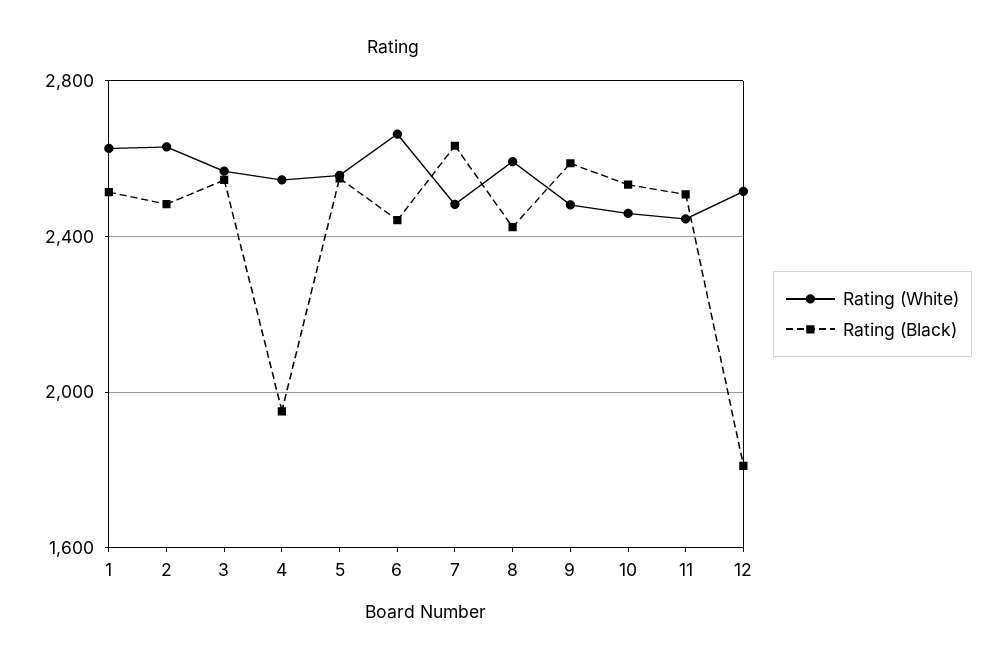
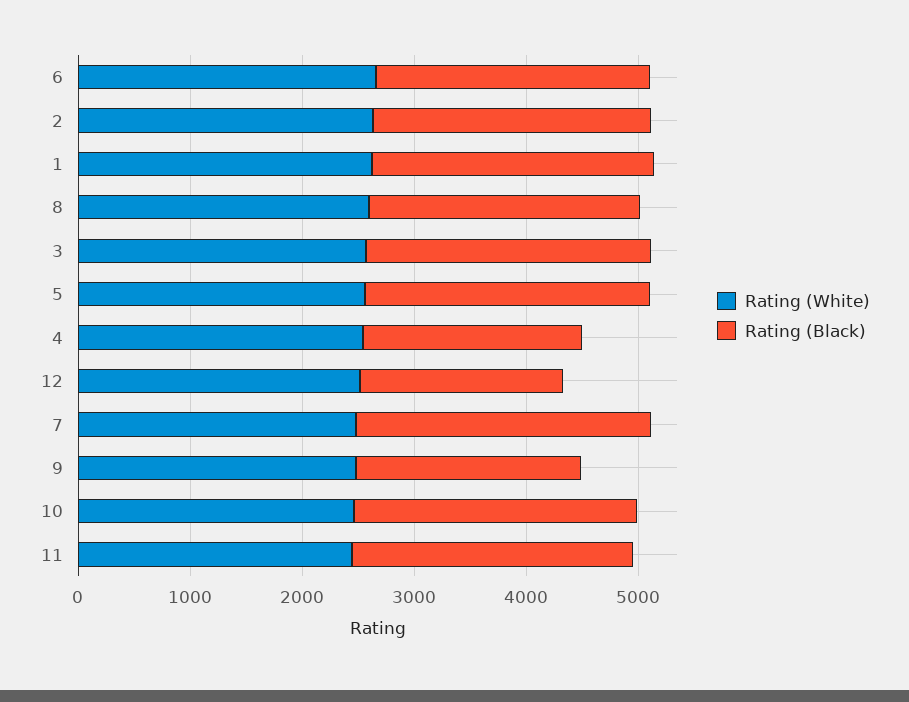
  {
    "Rating (White)": {
      "1": 2650,
      "2": 2650,
      "3": 2550,
      "4": 2550,
      "5": 2550,
      "6": 2650,
      "7": 2500,
      "8": 2600,
      "9": 2500,
      "10": 2450,
      "11": 2450,
      "12": 2500
    },
    "Rating (Black)": {
      "1": 2500,
      "2": 2500,
      "3": 2550,
      "4": 1950,
      "5": 2550,
      "6": 2450,
      "7": 2650,
      "8": 2400,
-     "9": 2600,
+     "9": 2000,
      "10": 2550,
      "11": 2500,
      "12": 1800
    }
  }

